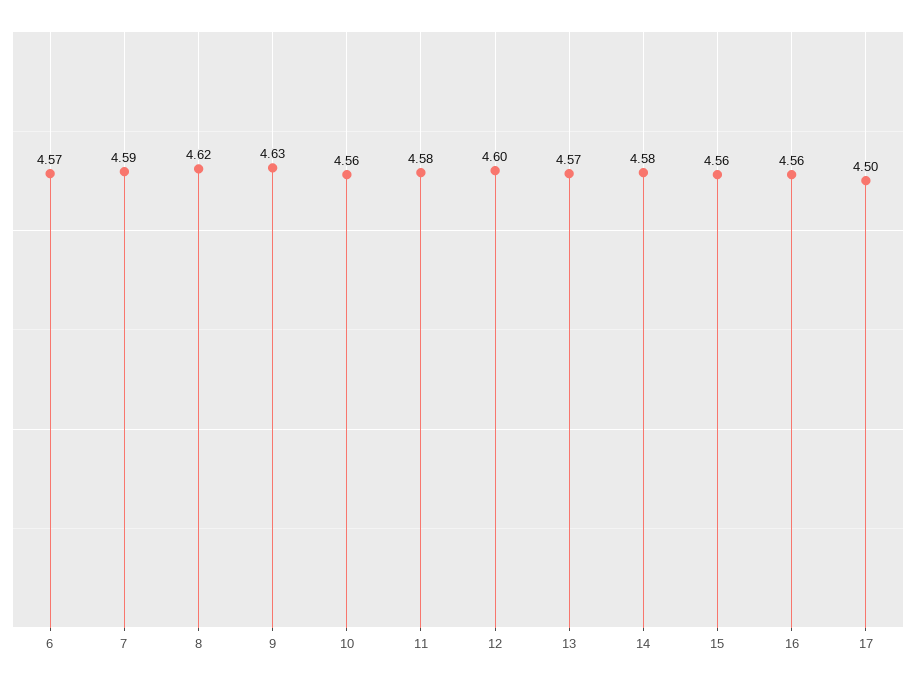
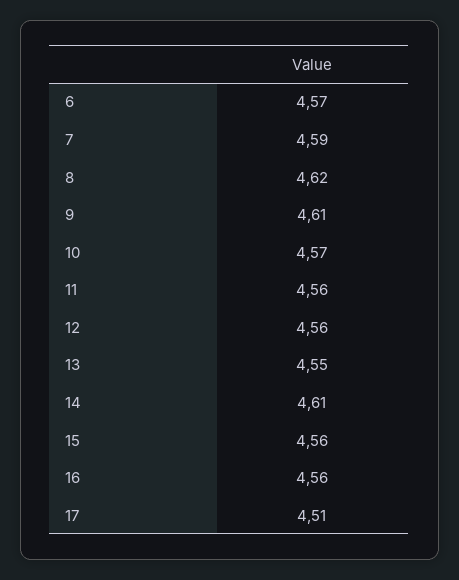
  {
    "6": 4.57,
    "7": 4.59,
    "8": 4.62,
-   "9": 4.63,
+   "9": 4.61,
-   "10": 4.56,
+   "10": 4.57,
-   "11": 4.58,
+   "11": 4.56,
-   "12": 4.6,
+   "12": 4.56,
-   "13": 4.57,
+   "13": 4.55,
-   "14": 4.58,
+   "14": 4.61,
    "15": 4.56,
    "16": 4.56,
-   "17": 4.5
+   "17": 4.51
  }

